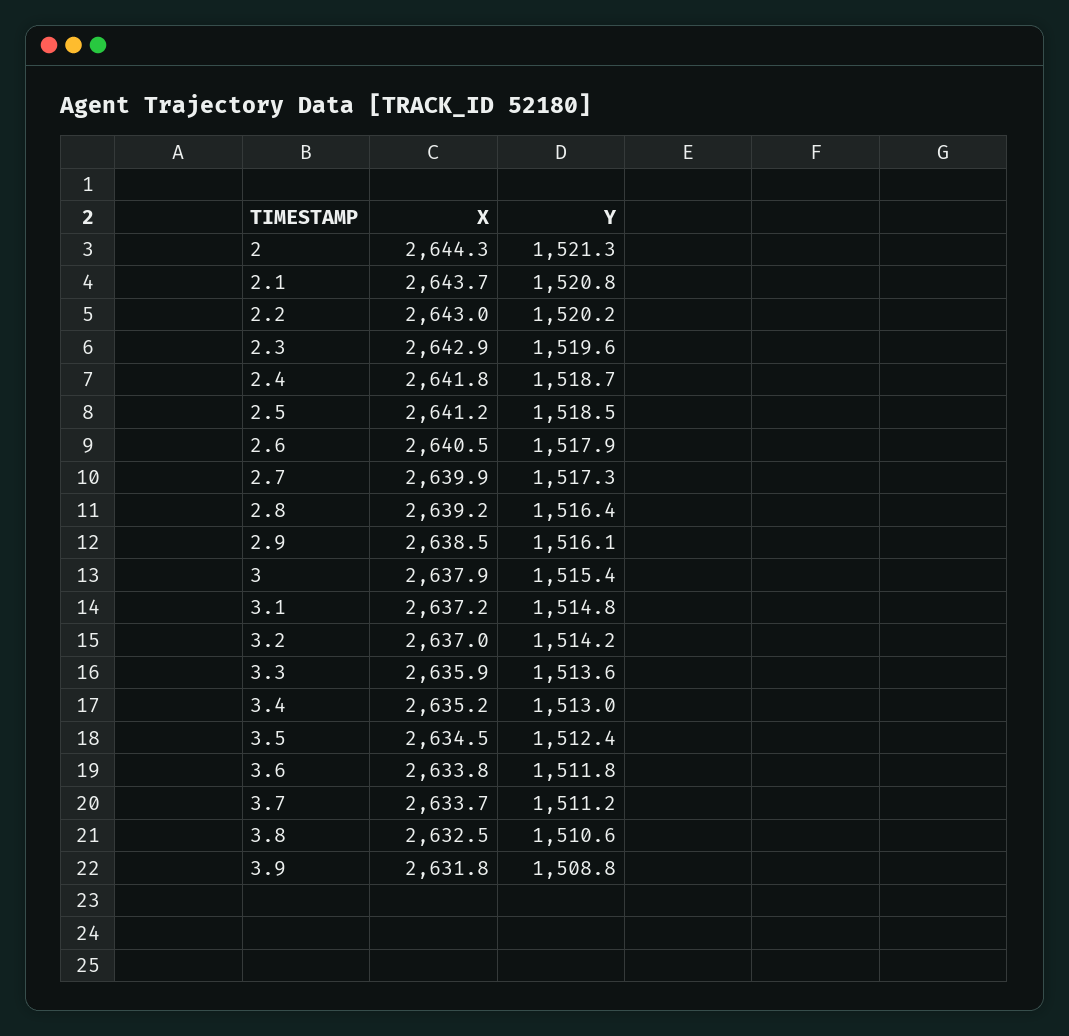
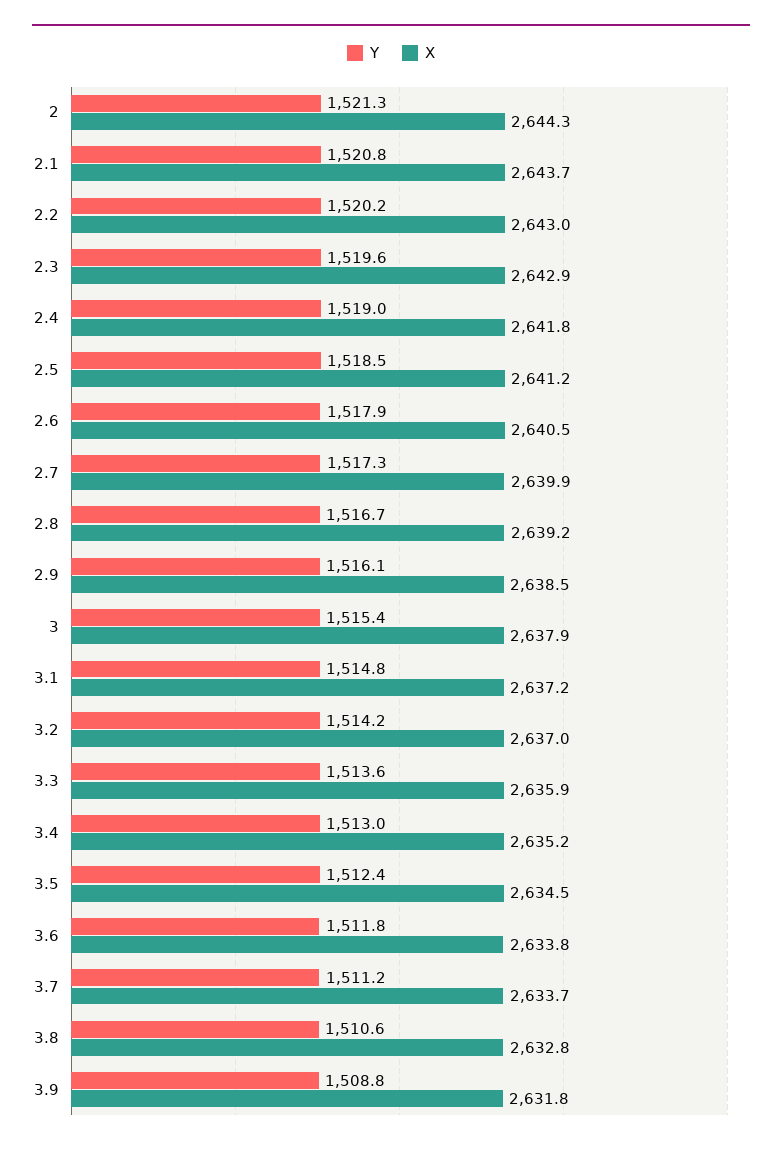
  {
    "X": {
      "2": 2644.3,
      "2.1": 2643.7,
      "2.2": 2643,
      "2.3": 2642.9,
      "2.4": 2641.8,
      "2.5": 2641.2,
      "2.6": 2640.5,
      "2.7": 2639.9,
      "2.8": 2639.2,
      "2.9": 2638.5,
      "3": 2637.9,
      "3.1": 2637.2,
      "3.2": 2637,
      "3.3": 2635.9,
      "3.4": 2635.2,
      "3.5": 2634.5,
      "3.6": 2633.8,
      "3.7": 2633.7,
-     "3.8": 2632.5,
+     "3.8": 2632.8,
      "3.9": 2631.8
    },
    "Y": {
      "2": 1521.3,
      "2.1": 1520.8,
      "2.2": 1520.2,
      "2.3": 1519.6,
-     "2.4": 1518.7,
+     "2.4": 1519,
      "2.5": 1518.5,
      "2.6": 1517.9,
      "2.7": 1517.3,
-     "2.8": 1516.4,
+     "2.8": 1516.7,
      "2.9": 1516.1,
      "3": 1515.4,
      "3.1": 1514.8,
      "3.2": 1514.2,
      "3.3": 1513.6,
      "3.4": 1513,
      "3.5": 1512.4,
      "3.6": 1511.8,
      "3.7": 1511.2,
      "3.8": 1510.6,
      "3.9": 1508.8
    }
  }

